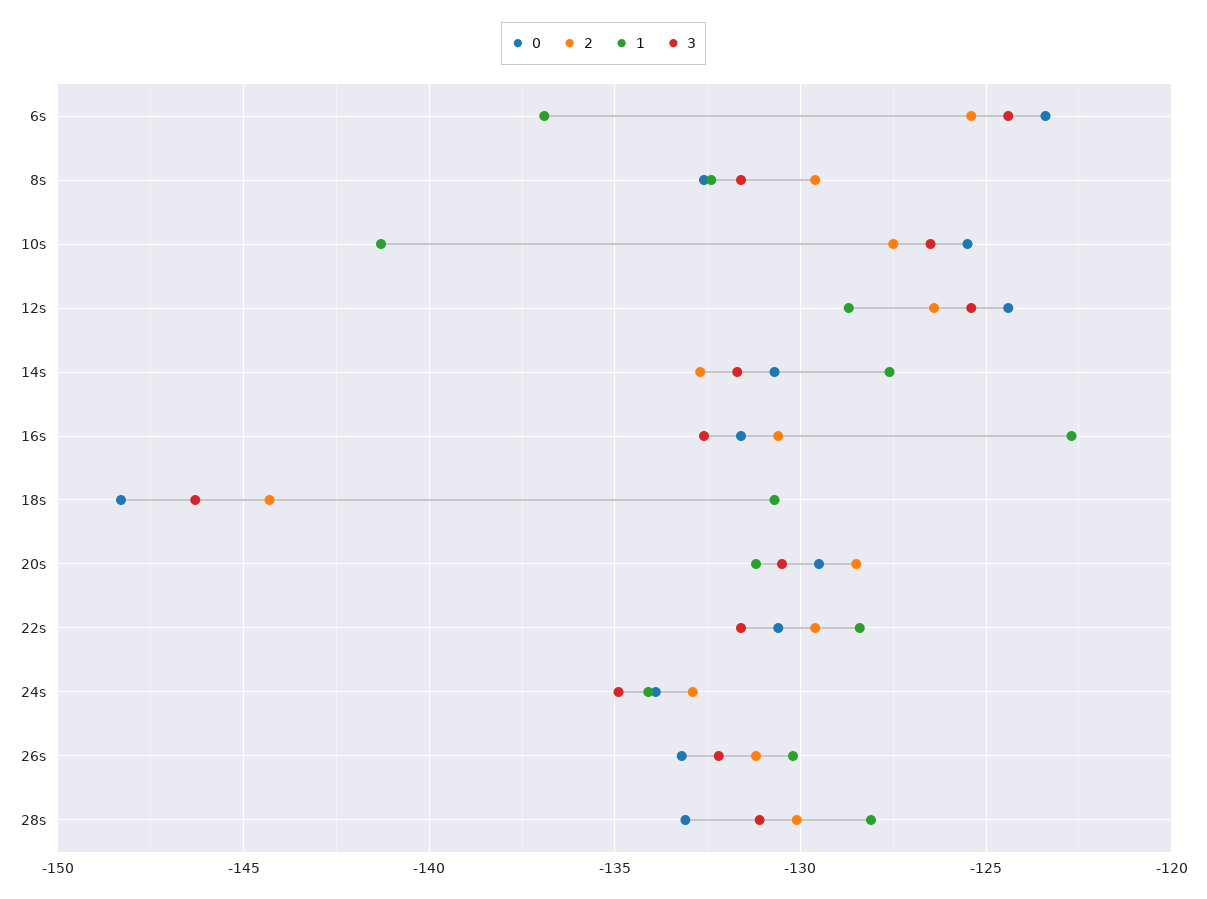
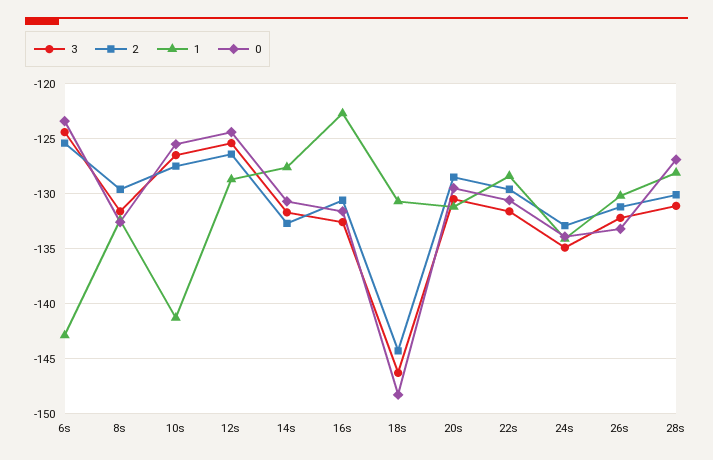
  {
    "0": {
      "6s": -123.5,
      "8s": -132.5,
      "10s": -125.5,
      "12s": -124.5,
      "14s": -130.5,
      "16s": -131.5,
      "18s": -148.5,
      "20s": -129.5,
      "22s": -130.5,
      "24s": -134,
      "26s": -133,
-     "28s": -133
+     "28s": -127
    },
    "2": {
      "6s": -125.5,
      "8s": -129.5,
      "10s": -127.5,
      "12s": -126.5,
      "14s": -132.5,
      "16s": -130.5,
      "18s": -144.5,
      "20s": -128.5,
      "22s": -129.5,
      "24s": -133,
      "26s": -131,
      "28s": -130
    },
    "1": {
-     "6s": -137,
+     "6s": -143,
      "8s": -132.5,
      "10s": -141.5,
      "12s": -128.5,
      "14s": -127.5,
      "16s": -122.5,
      "18s": -130.5,
      "20s": -131,
      "22s": -128.5,
      "24s": -134,
      "26s": -130,
      "28s": -128
    },
    "3": {
      "6s": -124.5,
      "8s": -131.5,
      "10s": -126.5,
      "12s": -125.5,
      "14s": -131.5,
      "16s": -132.5,
      "18s": -146.5,
      "20s": -130.5,
      "22s": -131.5,
      "24s": -135,
      "26s": -132,
      "28s": -131
    }
  }

